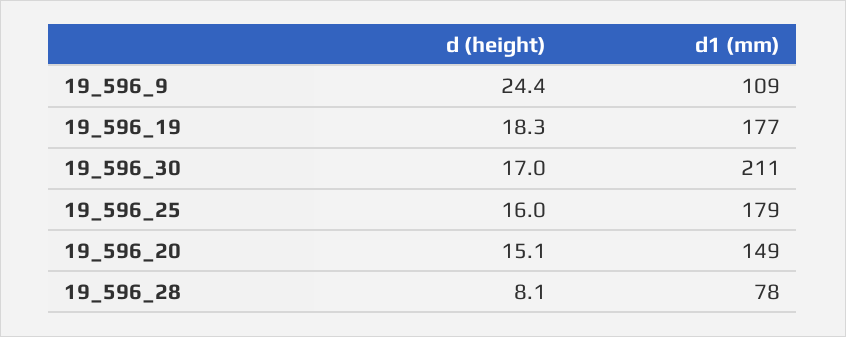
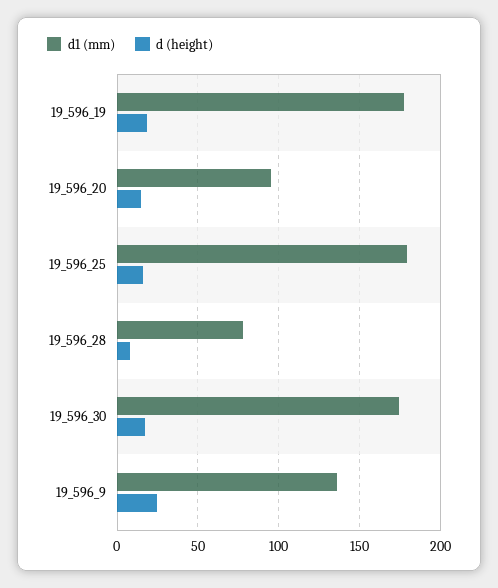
  {
    "d (height)": {
      "19_596_9": 24.4,
      "19_596_19": 18.3,
      "19_596_30": 17,
      "19_596_25": 16,
      "19_596_20": 15.1,
      "19_596_28": 8.1
    },
    "d1 (mm)": {
-     "19_596_9": 109,
+     "19_596_9": 135,
      "19_596_19": 177,
-     "19_596_30": 211,
+     "19_596_30": 175,
      "19_596_25": 179,
-     "19_596_20": 149,
+     "19_596_20": 95,
      "19_596_28": 78
    }
  }

